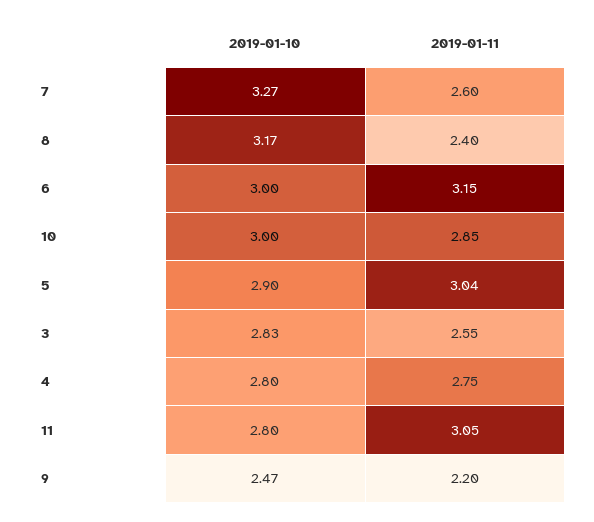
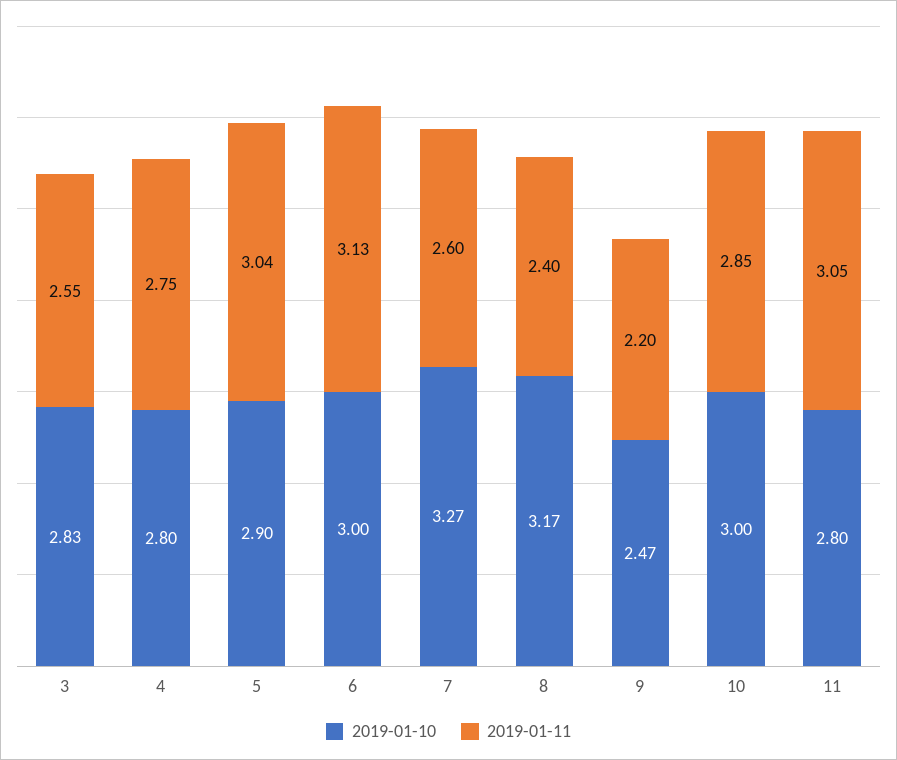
  {
    "2019-01-10": {
      "7": 3.27,
      "8": 3.17,
      "6": 3,
      "10": 3,
      "5": 2.9,
      "3": 2.83,
      "4": 2.8,
      "11": 2.8,
      "9": 2.47
    },
    "2019-01-11": {
      "7": 2.6,
      "8": 2.4,
-     "6": 3.15,
+     "6": 3.13,
      "10": 2.85,
      "5": 3.04,
      "3": 2.55,
      "4": 2.75,
      "11": 3.05,
      "9": 2.2
    }
  }

